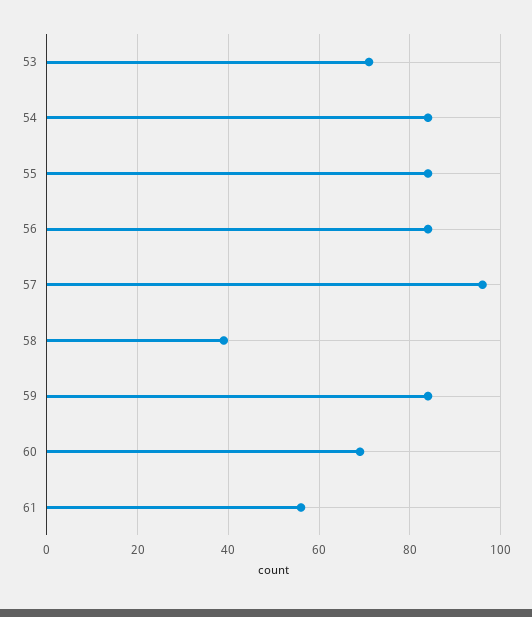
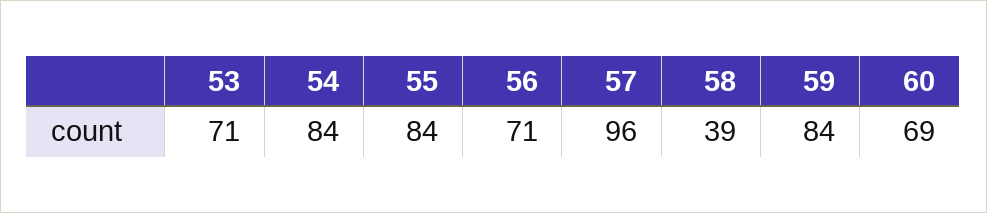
  {
    "53": 71,
    "54": 84,
    "55": 84,
-   "56": 85,
+   "56": 71,
    "57": 96,
    "58": 39,
    "59": 84,
-   "60": 69,
+   "60": 69
-   "61": 55
  }

